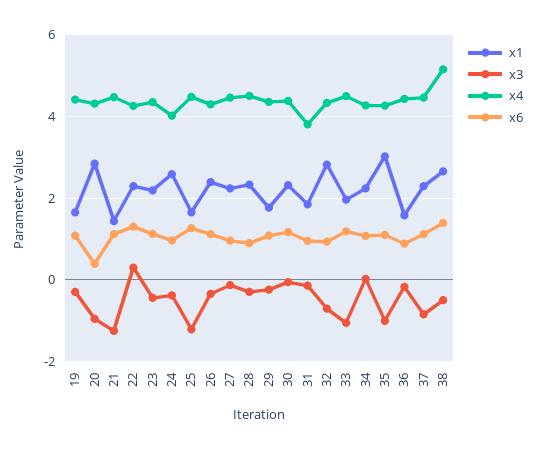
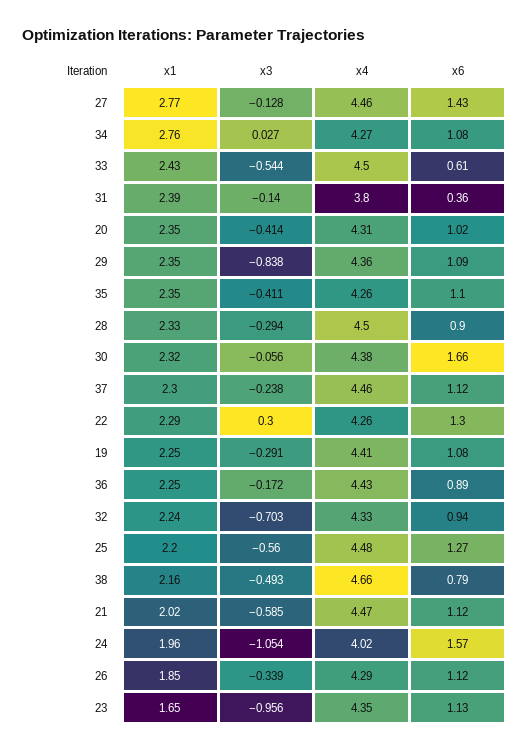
  {
    "x1": {
-     "19": 1.6,
+     "19": 2.25,
-     "20": 2.8,
+     "20": 2.35,
-     "21": 1.4,
+     "21": 2.02,
      "22": 2.29,
-     "23": 2.2,
+     "23": 1.65,
-     "24": 2.6,
+     "24": 1.96,
-     "25": 1.6,
+     "25": 2.2,
-     "26": 2.4,
+     "26": 1.85,
-     "27": 2.2,
+     "27": 2.77,
      "28": 2.33,
-     "29": 1.8,
+     "29": 2.35,
      "30": 2.32,
-     "31": 1.8,
+     "31": 2.39,
-     "32": 2.8,
+     "32": 2.24,
-     "33": 2,
+     "33": 2.43,
-     "34": 2.2,
+     "34": 2.76,
-     "35": 3,
+     "35": 2.35,
-     "36": 1.6,
+     "36": 2.25,
      "37": 2.3,
-     "38": 2.6
+     "38": 2.16
    },
    "x3": {
      "19": -0.291,
-     "20": -1,
+     "20": -0.414,
-     "21": -1.2,
+     "21": -0.585,
      "22": 0.3,
-     "23": -0.4,
+     "23": -0.956,
-     "24": -0.4,
+     "24": -1.054,
-     "25": -1.2,
+     "25": -0.56,
      "26": -0.339,
      "27": -0.128,
      "28": -0.294,
-     "29": -0.2,
+     "29": -0.838,
      "30": -0.056,
      "31": -0.14,
      "32": -0.703,
-     "33": -1,
+     "33": -0.544,
      "34": 0.027,
-     "35": -1,
+     "35": -0.411,
      "36": -0.172,
-     "37": -0.8,
+     "37": -0.238,
      "38": -0.493
    },
    "x4": {
      "19": 4.41,
      "20": 4.31,
      "21": 4.47,
      "22": 4.26,
      "23": 4.35,
      "24": 4.02,
      "25": 4.48,
      "26": 4.29,
      "27": 4.46,
      "28": 4.5,
      "29": 4.36,
      "30": 4.38,
      "31": 3.8,
      "32": 4.33,
      "33": 4.5,
      "34": 4.27,
      "35": 4.26,
      "36": 4.43,
      "37": 4.46,
-     "38": 5.2
+     "38": 4.66
    },
    "x6": {
      "19": 1.08,
-     "20": 0.4,
+     "20": 1.02,
      "21": 1.12,
      "22": 1.3,
      "23": 1.13,
-     "24": 1,
+     "24": 1.57,
      "25": 1.27,
      "26": 1.12,
-     "27": 1,
+     "27": 1.43,
      "28": 0.9,
      "29": 1.09,
-     "30": 1.2,
+     "30": 1.66,
-     "31": 1,
+     "31": 0.36,
      "32": 0.94,
-     "33": 1.2,
+     "33": 0.61,
      "34": 1.08,
      "35": 1.1,
      "36": 0.89,
      "37": 1.12,
-     "38": 1.4
+     "38": 0.79
    }
  }

